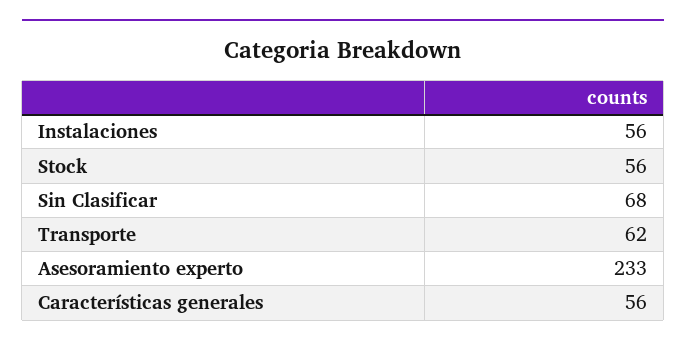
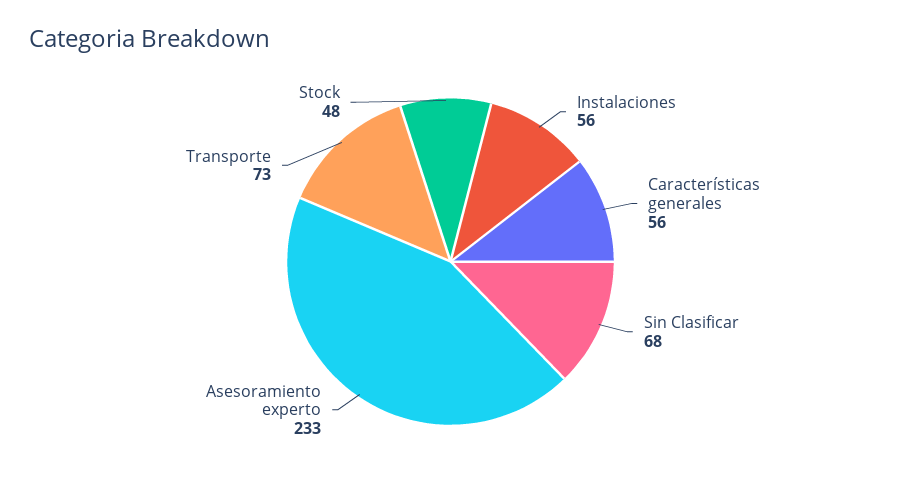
  {
    "Instalaciones": 56,
-   "Stock": 56,
+   "Stock": 48,
    "Sin Clasificar": 68,
-   "Transporte": 62,
+   "Transporte": 73,
    "Asesoramiento experto": 233,
    "Características generales": 56
  }

